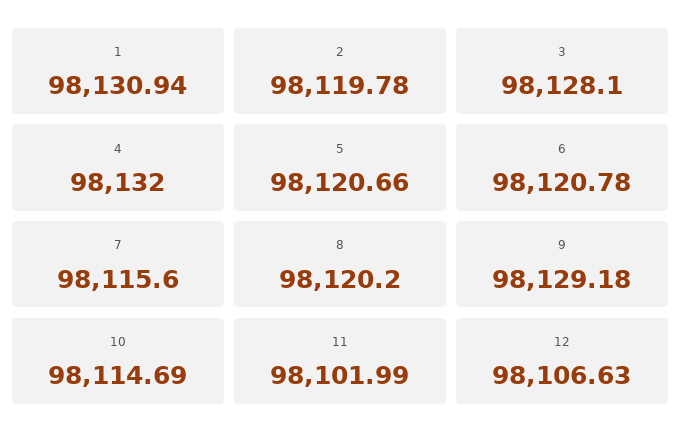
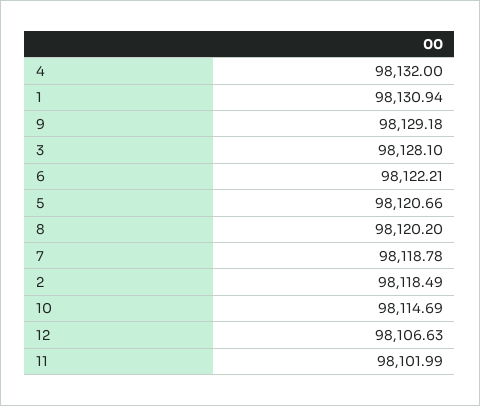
  {
    "1": 98130.94,
-   "2": 98119.78,
+   "2": 98118.49,
    "3": 98128.1,
    "4": 98132,
    "5": 98120.66,
-   "6": 98120.78,
+   "6": 98122.21,
-   "7": 98115.6,
+   "7": 98118.78,
    "8": 98120.2,
    "9": 98129.18,
    "10": 98114.69,
    "11": 98101.99,
    "12": 98106.63
  }

